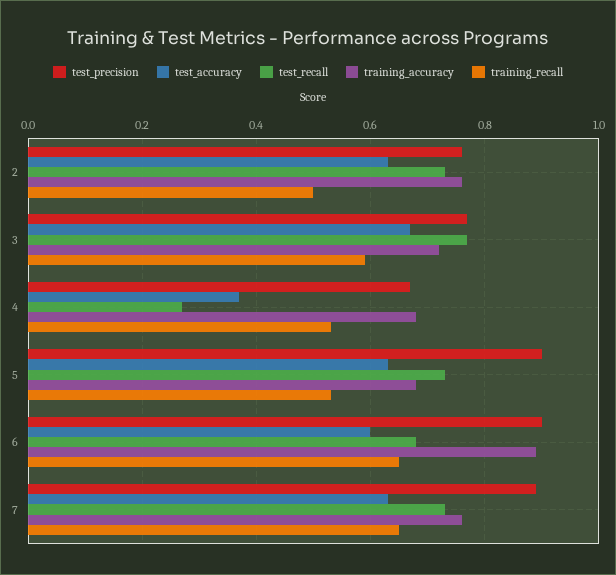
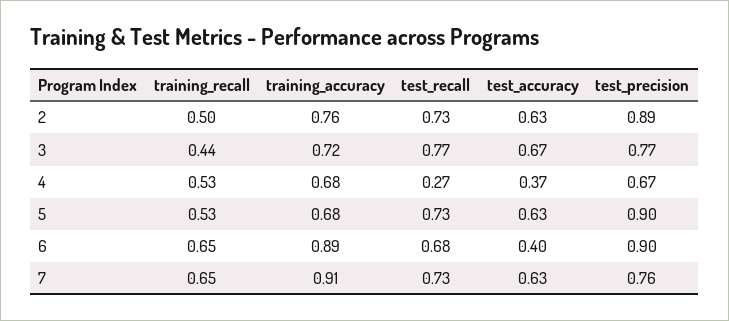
  {
    "test_precision": {
-     "2": 0.75,
+     "2": 0.89,
      "3": 0.77,
      "4": 0.67,
      "5": 0.9,
      "6": 0.9,
-     "7": 0.9
+     "7": 0.76
    },
    "test_accuracy": {
      "2": 0.63,
      "3": 0.67,
      "4": 0.37,
      "5": 0.63,
-     "6": 0.6,
+     "6": 0.4,
      "7": 0.63
    },
    "test_recall": {
      "2": 0.73,
      "3": 0.77,
      "4": 0.27,
      "5": 0.73,
      "6": 0.68,
      "7": 0.73
    },
    "training_accuracy": {
      "2": 0.76,
      "3": 0.72,
      "4": 0.68,
      "5": 0.68,
      "6": 0.89,
-     "7": 0.75
+     "7": 0.91
    },
    "training_recall": {
      "2": 0.5,
-     "3": 0.6,
+     "3": 0.44,
      "4": 0.53,
      "5": 0.53,
      "6": 0.65,
      "7": 0.65
    }
  }

